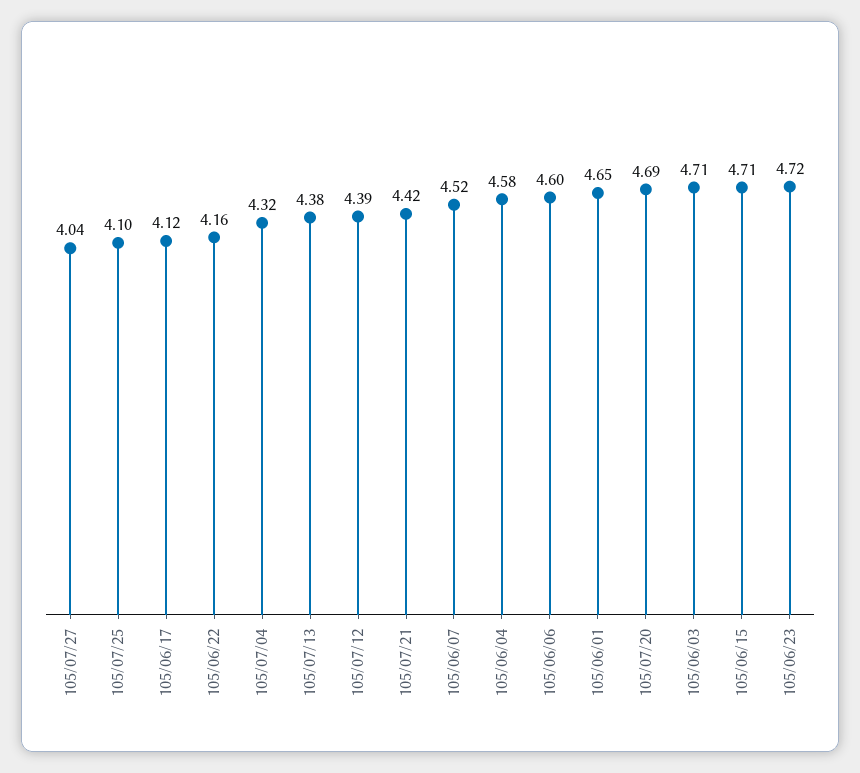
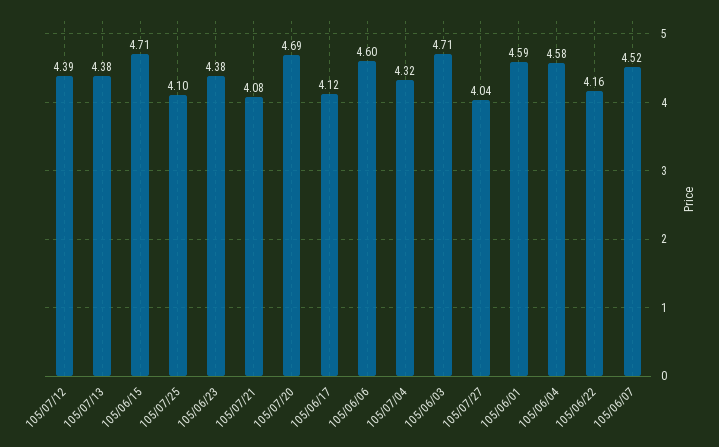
  {
    "105/07/27": 4.04,
    "105/07/25": 4.1,
    "105/06/17": 4.12,
    "105/06/22": 4.16,
    "105/07/04": 4.32,
    "105/07/13": 4.38,
    "105/07/12": 4.39,
-   "105/07/21": 4.42,
+   "105/07/21": 4.08,
    "105/06/07": 4.52,
    "105/06/04": 4.58,
    "105/06/06": 4.6,
-   "105/06/01": 4.65,
+   "105/06/01": 4.59,
    "105/07/20": 4.69,
    "105/06/03": 4.71,
    "105/06/15": 4.71,
-   "105/06/23": 4.72
+   "105/06/23": 4.38
  }

